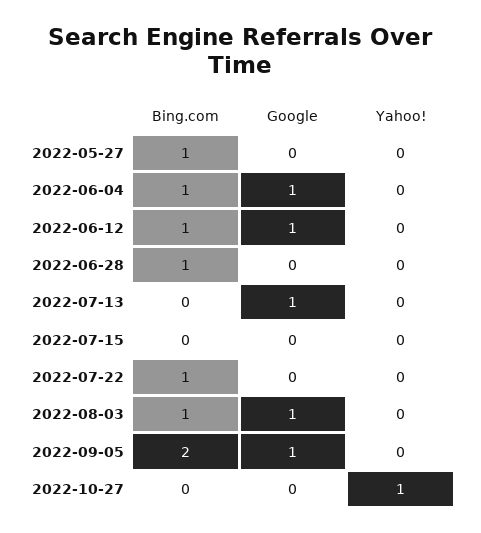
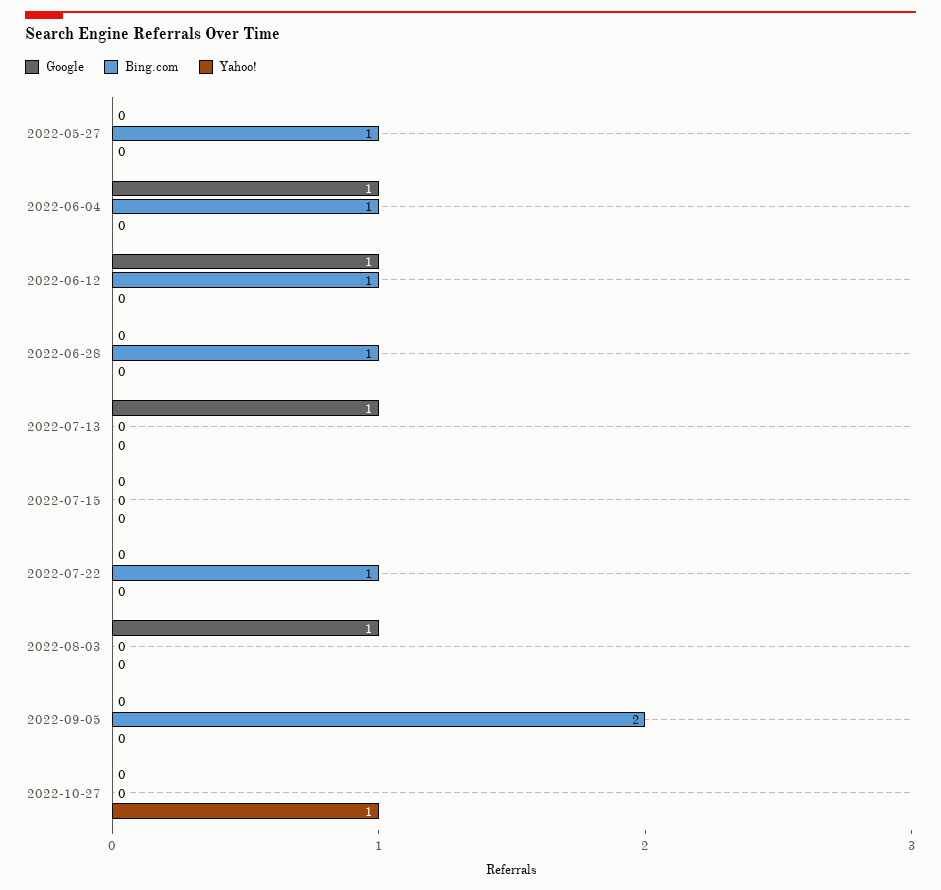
  {
    "Bing.com": {
      "2022-05-27": 1,
      "2022-06-04": 1,
      "2022-06-12": 1,
      "2022-06-28": 1,
      "2022-07-13": 0,
      "2022-07-15": 0,
      "2022-07-22": 1,
-     "2022-08-03": 1,
+     "2022-08-03": 0,
      "2022-09-05": 2,
      "2022-10-27": 0
    },
    "Google": {
      "2022-05-27": 0,
      "2022-06-04": 1,
      "2022-06-12": 1,
      "2022-06-28": 0,
      "2022-07-13": 1,
      "2022-07-15": 0,
      "2022-07-22": 0,
      "2022-08-03": 1,
-     "2022-09-05": 1,
+     "2022-09-05": 0,
      "2022-10-27": 0
    },
    "Yahoo!": {
      "2022-05-27": 0,
      "2022-06-04": 0,
      "2022-06-12": 0,
      "2022-06-28": 0,
      "2022-07-13": 0,
      "2022-07-15": 0,
      "2022-07-22": 0,
      "2022-08-03": 0,
      "2022-09-05": 0,
      "2022-10-27": 1
    }
  }

